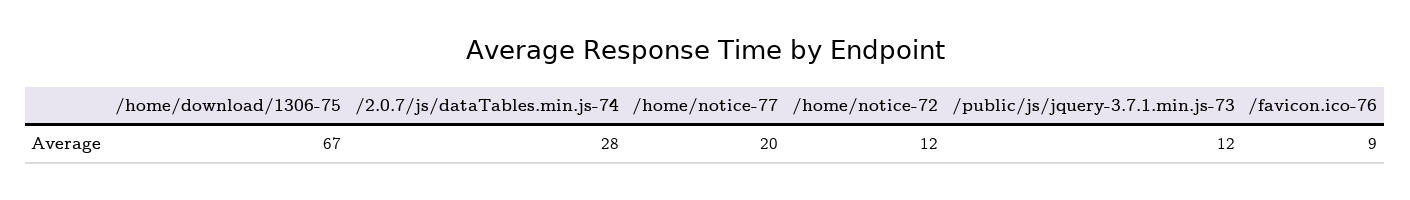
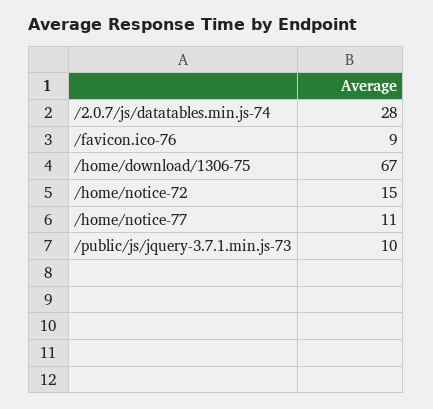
  {
    "/home/download/1306-75": 67,
    "/2.0.7/js/dataTables.min.js-74": 28,
-   "/home/notice-77": 20,
+   "/home/notice-77": 11,
-   "/home/notice-72": 12,
+   "/home/notice-72": 15,
-   "/public/js/jquery-3.7.1.min.js-73": 12,
+   "/public/js/jquery-3.7.1.min.js-73": 10,
    "/favicon.ico-76": 9
  }

